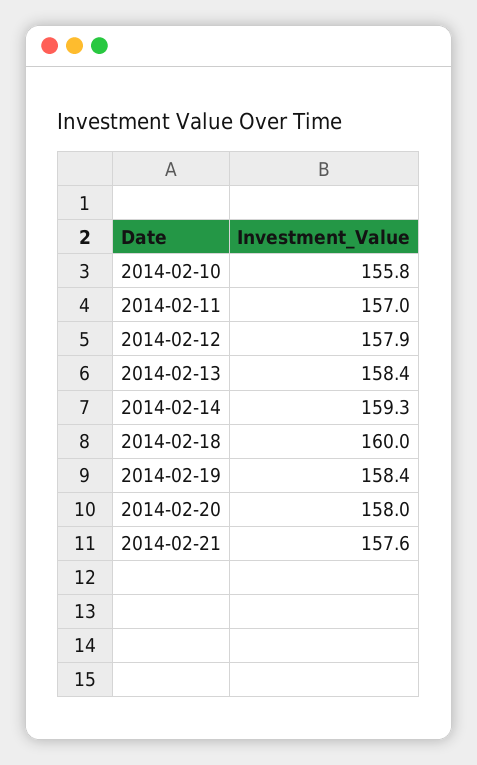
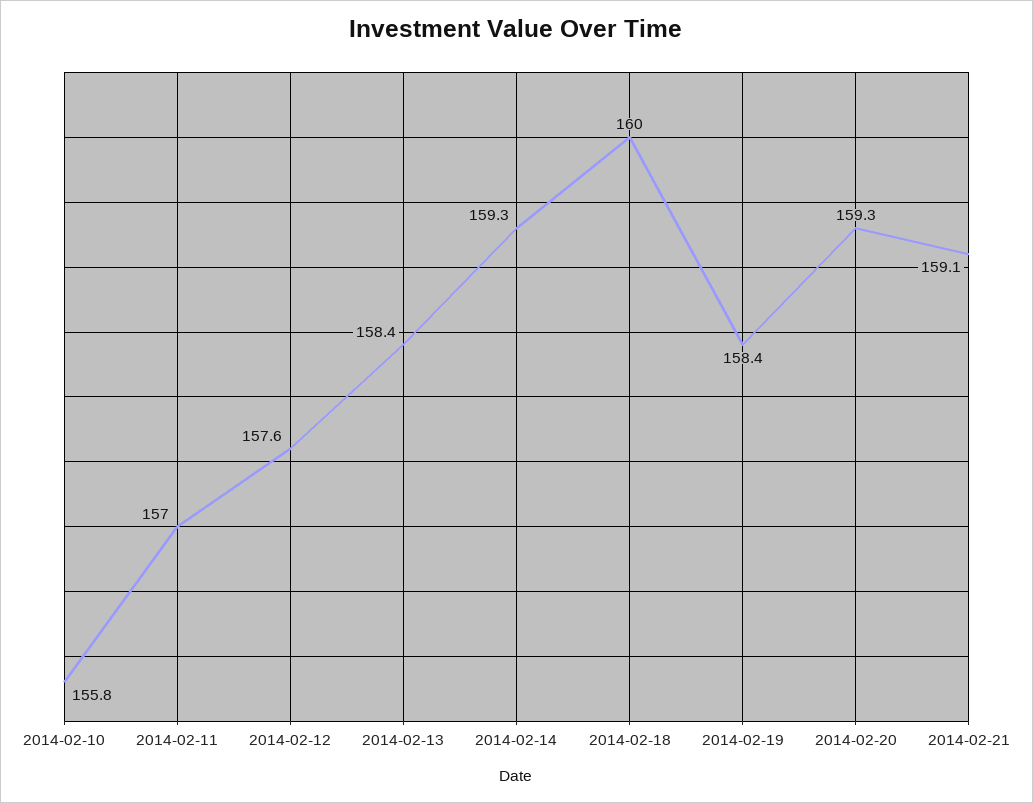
  {
    "2014-02-10": 155.8,
    "2014-02-11": 157,
-   "2014-02-12": 157.9,
+   "2014-02-12": 157.6,
    "2014-02-13": 158.4,
    "2014-02-14": 159.3,
    "2014-02-18": 160,
    "2014-02-19": 158.4,
-   "2014-02-20": 158,
+   "2014-02-20": 159.3,
-   "2014-02-21": 157.6
+   "2014-02-21": 159.1
  }

